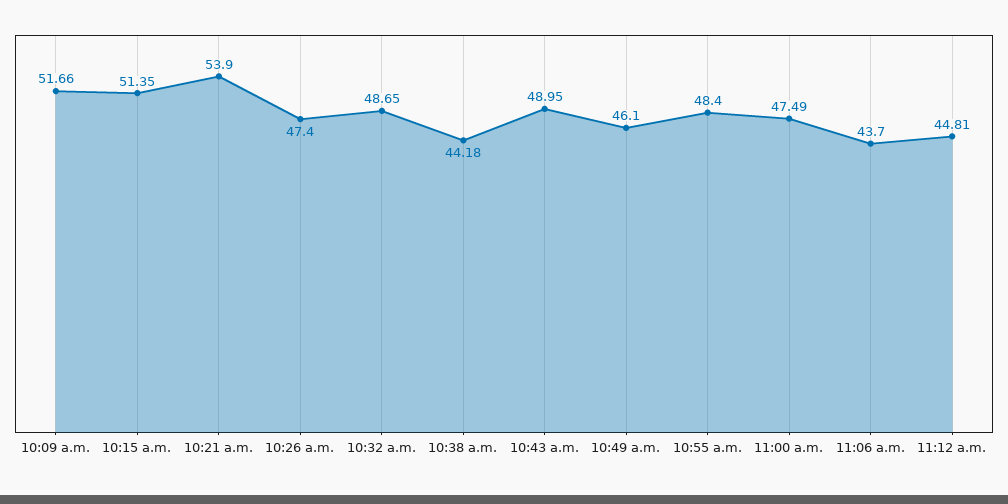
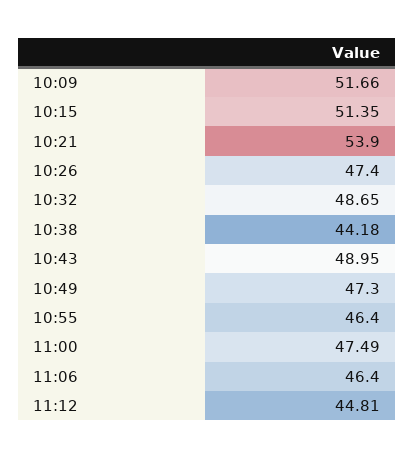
  {
    "10:09 a.m.": 51.66,
    "10:15 a.m.": 51.35,
    "10:21 a.m.": 53.9,
    "10:26 a.m.": 47.4,
    "10:32 a.m.": 48.65,
    "10:38 a.m.": 44.18,
    "10:43 a.m.": 48.95,
-   "10:49 a.m.": 46.1,
+   "10:49 a.m.": 47.3,
-   "10:55 a.m.": 48.4,
+   "10:55 a.m.": 46.4,
    "11:00 a.m.": 47.49,
-   "11:06 a.m.": 43.7,
+   "11:06 a.m.": 46.4,
    "11:12 a.m.": 44.81
  }

